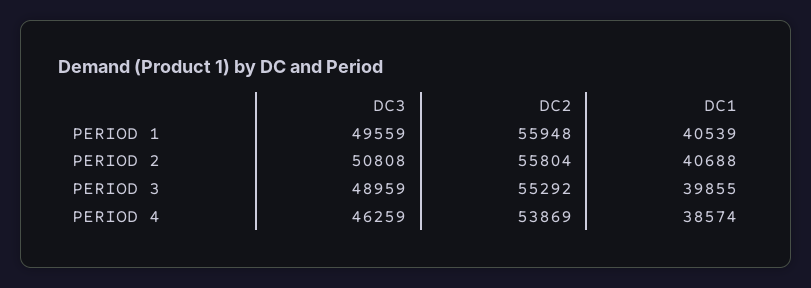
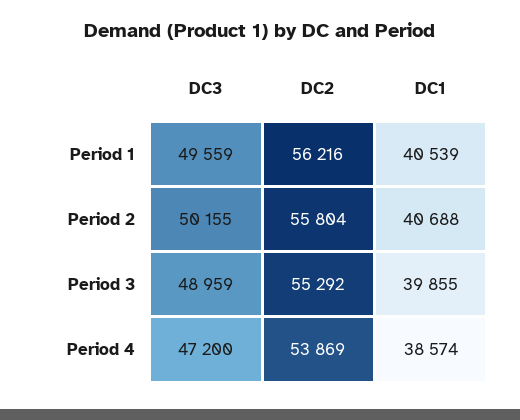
  {
    "DC3": {
      "PERIOD 1": 49559,
-     "PERIOD 2": 50808,
+     "PERIOD 2": 50155,
      "PERIOD 3": 48959,
-     "PERIOD 4": 46259
+     "PERIOD 4": 47200
    },
    "DC2": {
-     "PERIOD 1": 55948,
+     "PERIOD 1": 56216,
      "PERIOD 2": 55804,
      "PERIOD 3": 55292,
      "PERIOD 4": 53869
    },
    "DC1": {
      "PERIOD 1": 40539,
      "PERIOD 2": 40688,
      "PERIOD 3": 39855,
      "PERIOD 4": 38574
    }
  }

